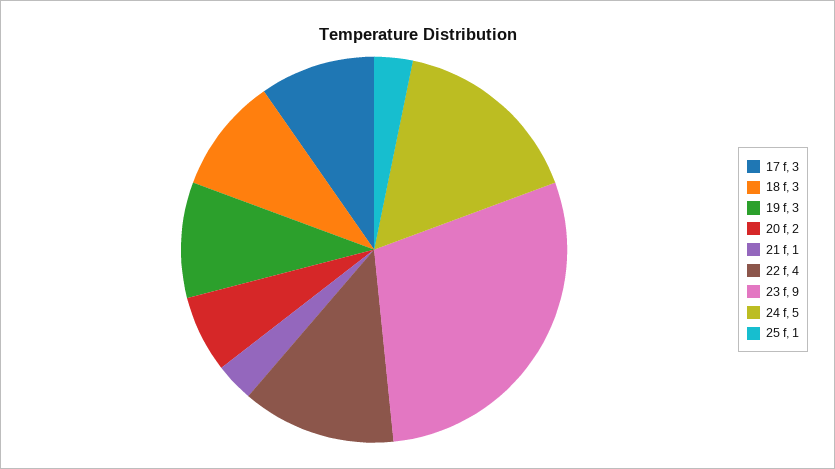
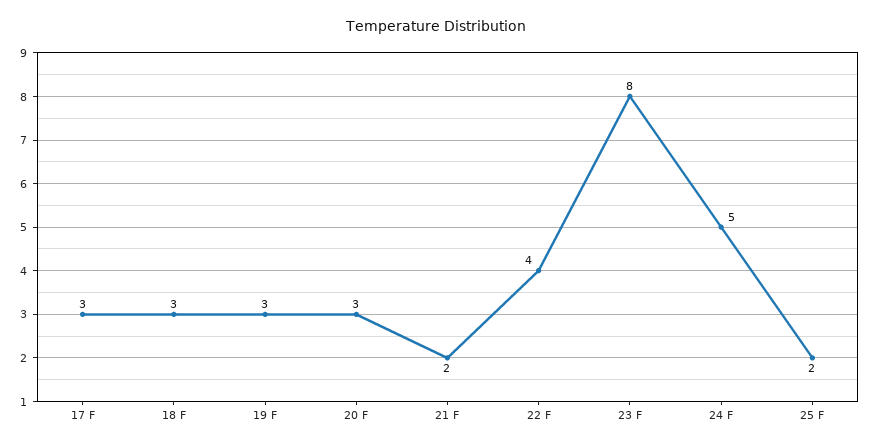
  {
    "17 f": 3,
    "18 f": 3,
    "19 f": 3,
-   "20 f": 2,
+   "20 f": 3,
-   "21 f": 1,
+   "21 f": 2,
    "22 f": 4,
-   "23 f": 9,
+   "23 f": 8,
    "24 f": 5,
-   "25 f": 1
+   "25 f": 2
  }

